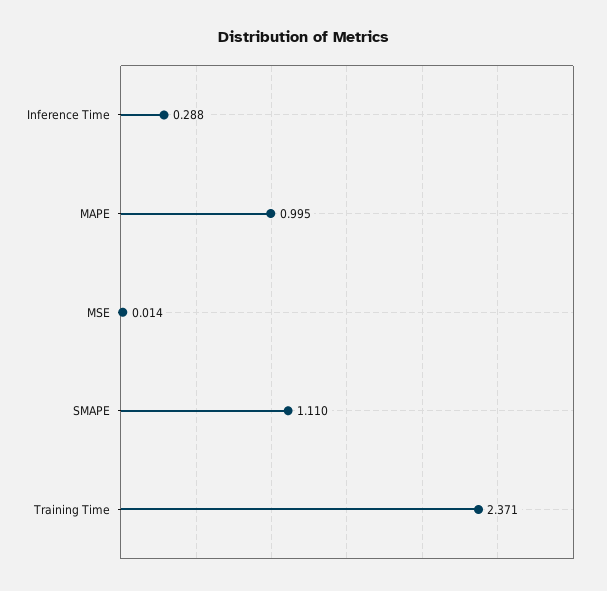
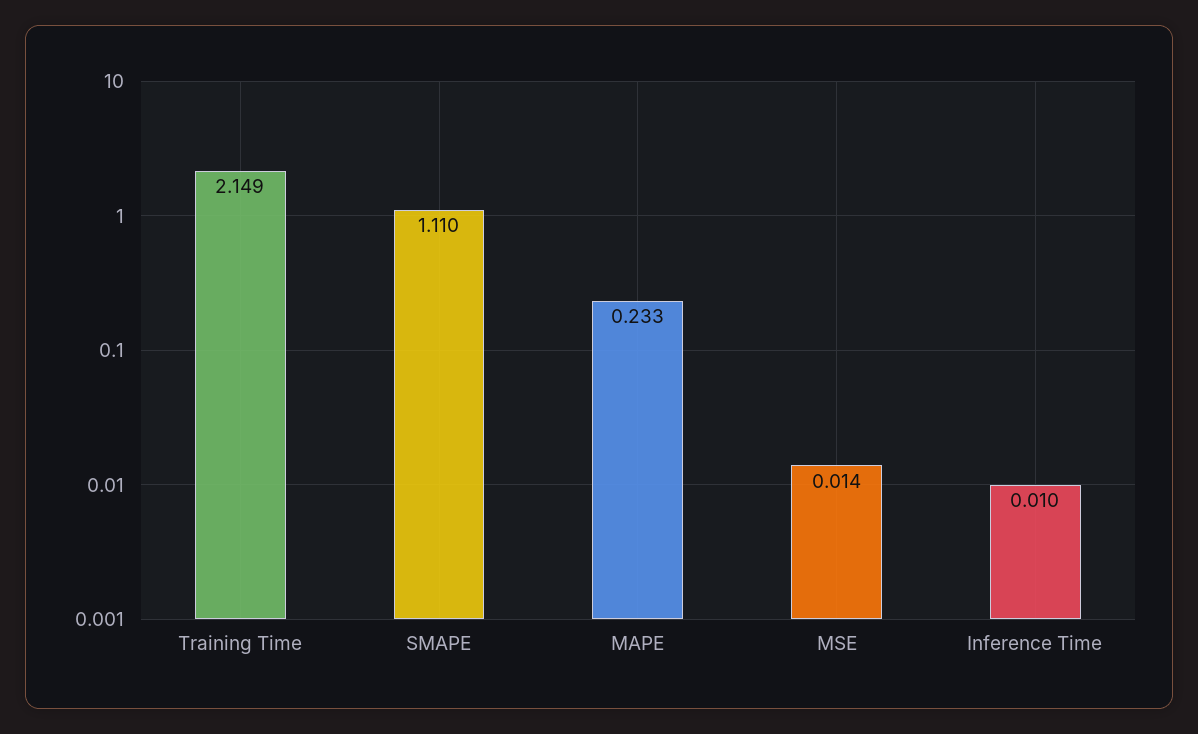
  {
-   "Inference Time": 0.288,
+   "Inference Time": 0.01,
-   "MAPE": 0.995,
+   "MAPE": 0.233,
    "MSE": 0.014,
    "SMAPE": 1.11,
-   "Training Time": 2.371
+   "Training Time": 2.149
  }

